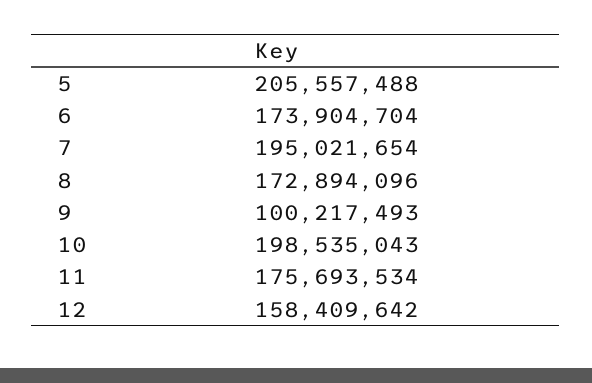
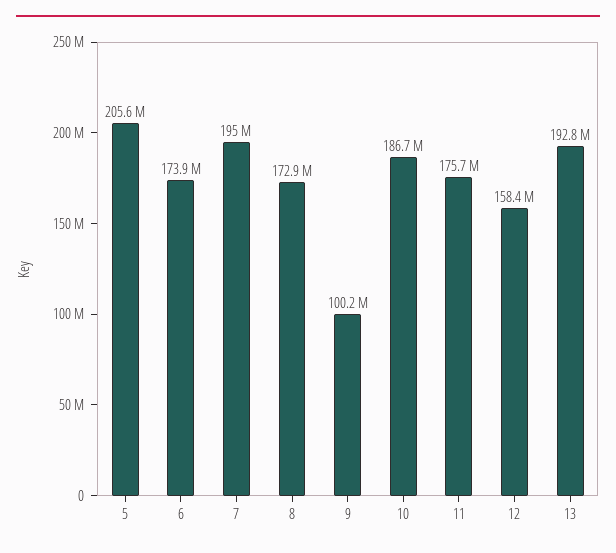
  {
    "5": 205557488,
    "6": 173904704,
    "7": 195021654,
    "8": 172894096,
    "9": 100217493,
-   "10": 198535043,
+   "10": 186700000,
    "11": 175693534,
-   "12": 158409642
+   "12": 158409642,
+   "13": 192800000
  }

